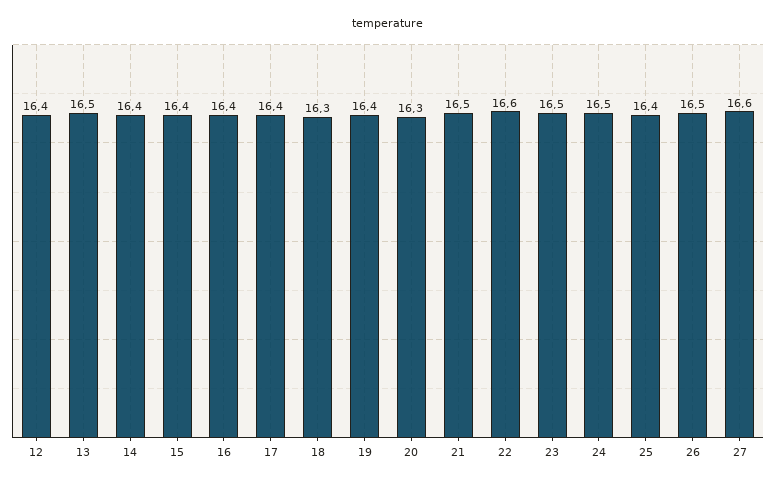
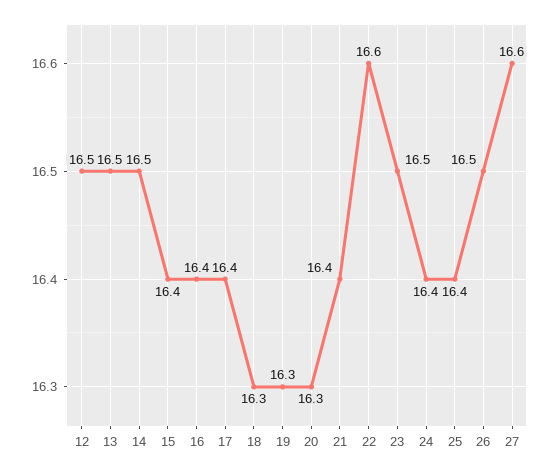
  {
-   "12": 16.4,
+   "12": 16.5,
    "13": 16.5,
-   "14": 16.4,
+   "14": 16.5,
    "15": 16.4,
    "16": 16.4,
    "17": 16.4,
    "18": 16.3,
-   "19": 16.4,
+   "19": 16.3,
    "20": 16.3,
-   "21": 16.5,
+   "21": 16.4,
    "22": 16.6,
    "23": 16.5,
-   "24": 16.5,
+   "24": 16.4,
    "25": 16.4,
    "26": 16.5,
    "27": 16.6
  }

